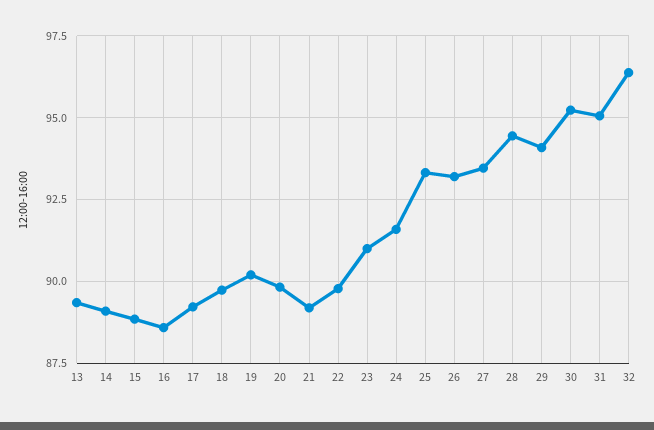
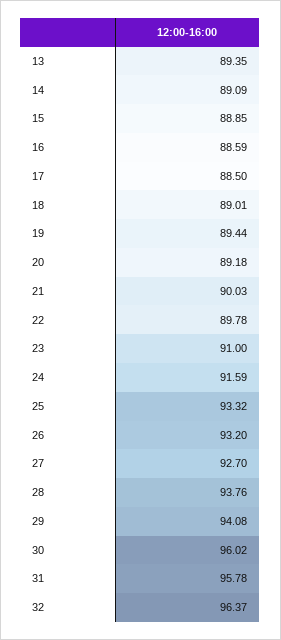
  {
    "13": 89.35,
    "14": 89.09,
    "15": 88.85,
    "16": 88.59,
-   "17": 89.25,
+   "17": 88.5,
-   "18": 89.75,
+   "18": 89.01,
-   "19": 90.25,
+   "19": 89.44,
-   "20": 89.75,
+   "20": 89.18,
-   "21": 89.25,
+   "21": 90.03,
    "22": 89.78,
    "23": 91,
    "24": 91.59,
    "25": 93.32,
    "26": 93.2,
-   "27": 93.5,
+   "27": 92.7,
-   "28": 94.5,
+   "28": 93.76,
    "29": 94.08,
-   "30": 95.25,
+   "30": 96.02,
-   "31": 95,
+   "31": 95.78,
    "32": 96.37
  }

